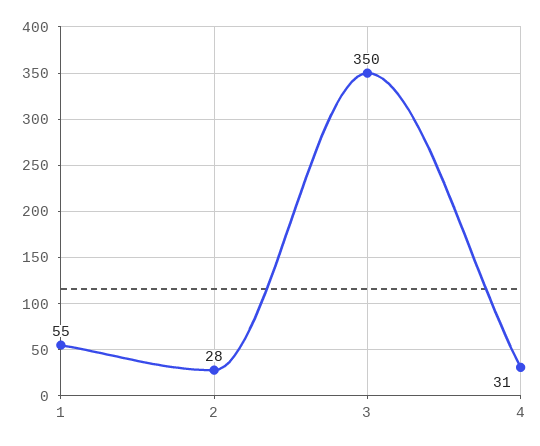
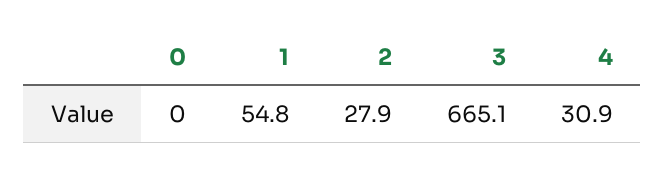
  {
    "1": 54.8,
    "2": 27.9,
-   "3": 350,
+   "3": 665.1,
-   "4": 30.9
+   "4": 30.9,
+   "0": 0
  }

